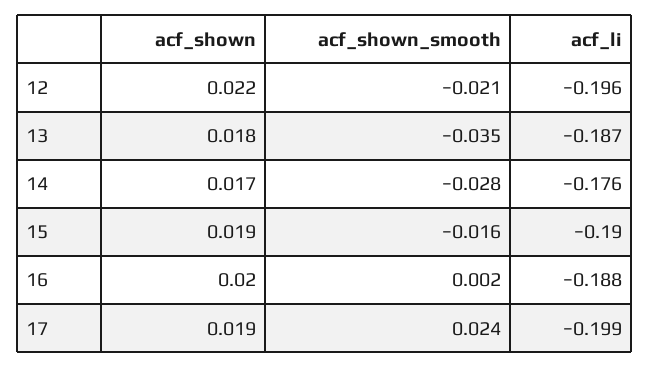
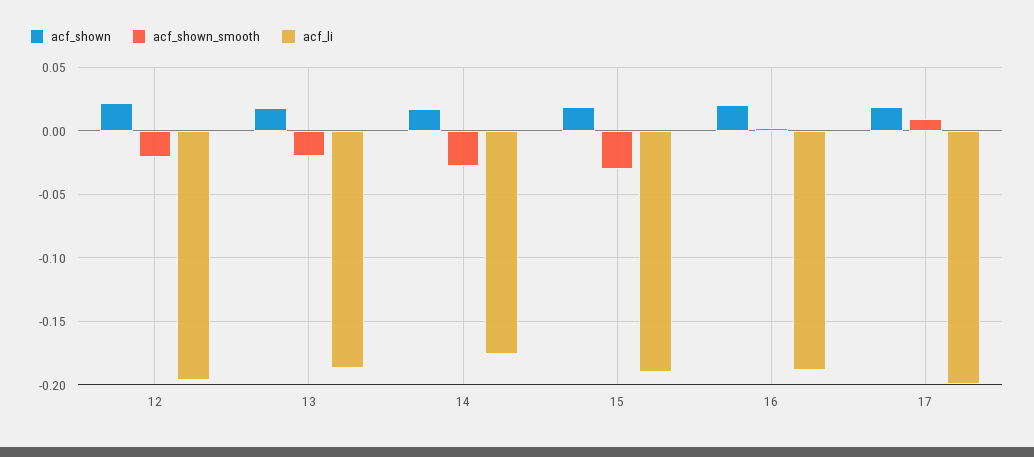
  {
    "acf_shown": {
      "12": 0.022,
      "13": 0.018,
      "14": 0.017,
      "15": 0.019,
      "16": 0.02,
      "17": 0.019
    },
    "acf_shown_smooth": {
      "12": -0.021,
-     "13": -0.035,
+     "13": -0.02,
      "14": -0.028,
-     "15": -0.016,
+     "15": -0.03,
      "16": 0.002,
-     "17": 0.024
+     "17": 0.01
    },
    "acf_li": {
      "12": -0.196,
      "13": -0.187,
      "14": -0.176,
      "15": -0.19,
      "16": -0.188,
      "17": -0.199
    }
  }

